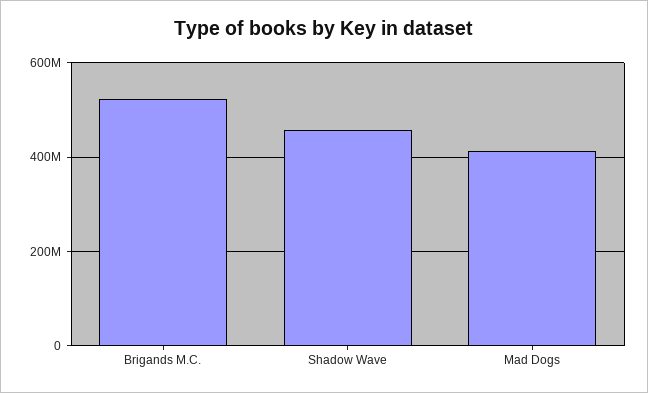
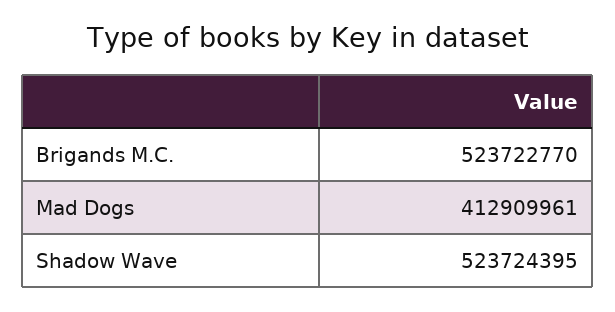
  {
    "Brigands M.C.": 523722770,
-   "Shadow Wave": 460000000,
+   "Shadow Wave": 523724395,
    "Mad Dogs": 412909961
  }

